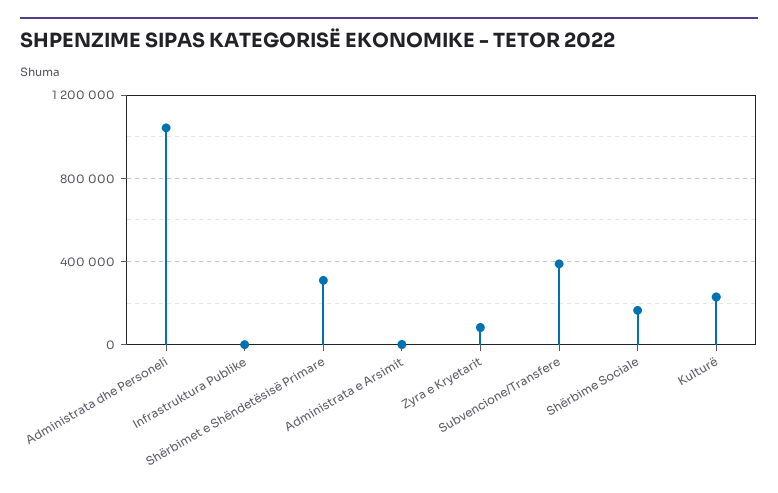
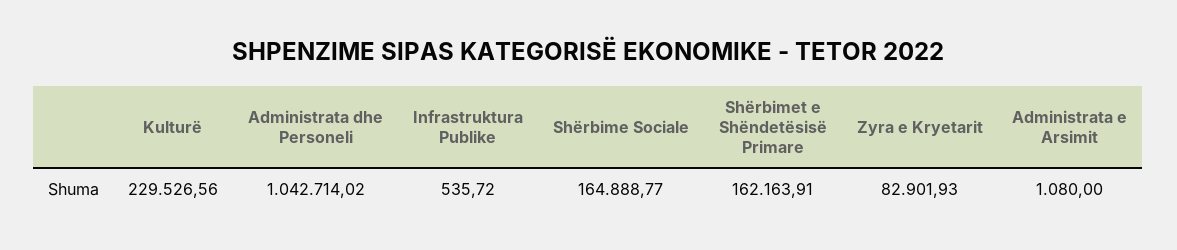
  {
    "Administrata dhe Personeli": 1042714.02,
    "Infrastruktura Publike": 535.72,
-   "Shërbimet e Shëndetësisë Primare": 300000,
+   "Shërbimet e Shëndetësisë Primare": 162163.91,
    "Administrata e Arsimit": 1080,
    "Zyra e Kryetarit": 82901.93,
-   "Subvencione/Transfere": 400000,
    "Shërbime Sociale": 164888.77,
    "Kulturë": 229526.56
  }

